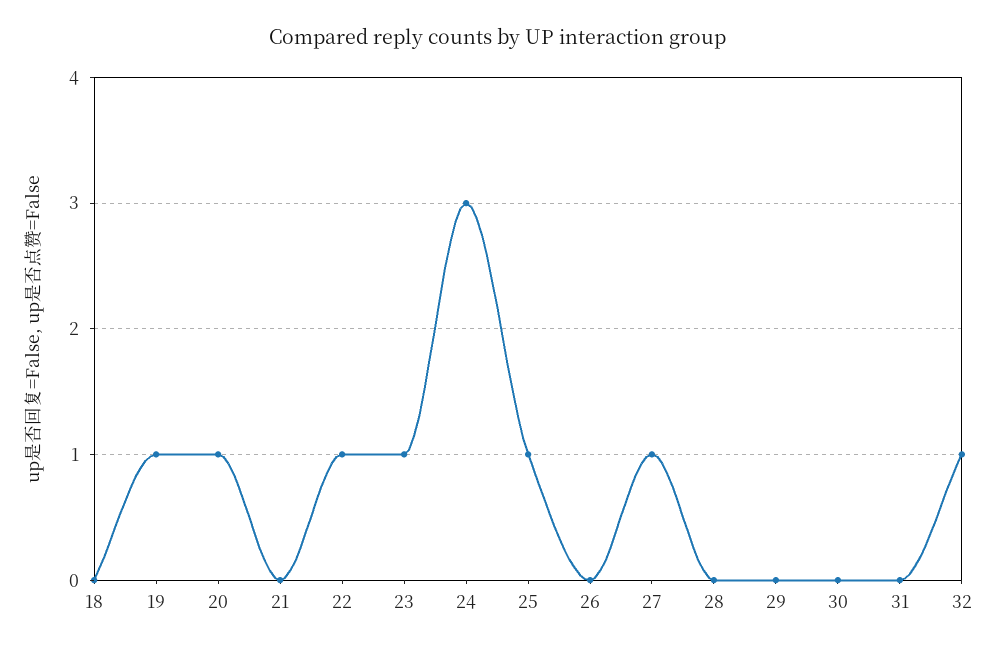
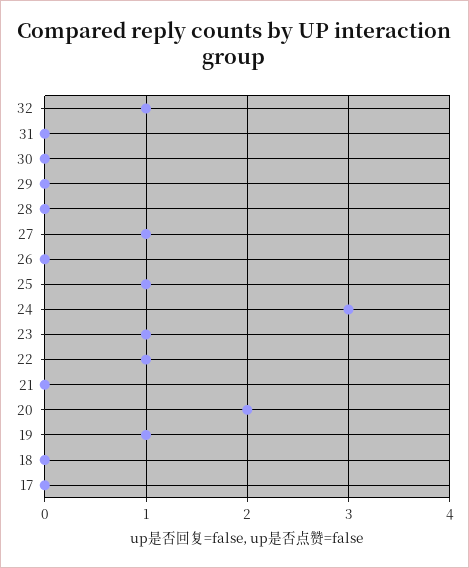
  {
    "18": 0,
    "19": 1,
-   "20": 1,
+   "20": 2,
    "21": 0,
    "22": 1,
    "23": 1,
    "24": 3,
    "25": 1,
    "26": 0,
    "27": 1,
    "28": 0,
    "29": 0,
    "30": 0,
    "31": 0,
-   "32": 1
+   "32": 1,
+   "17": 0
  }

